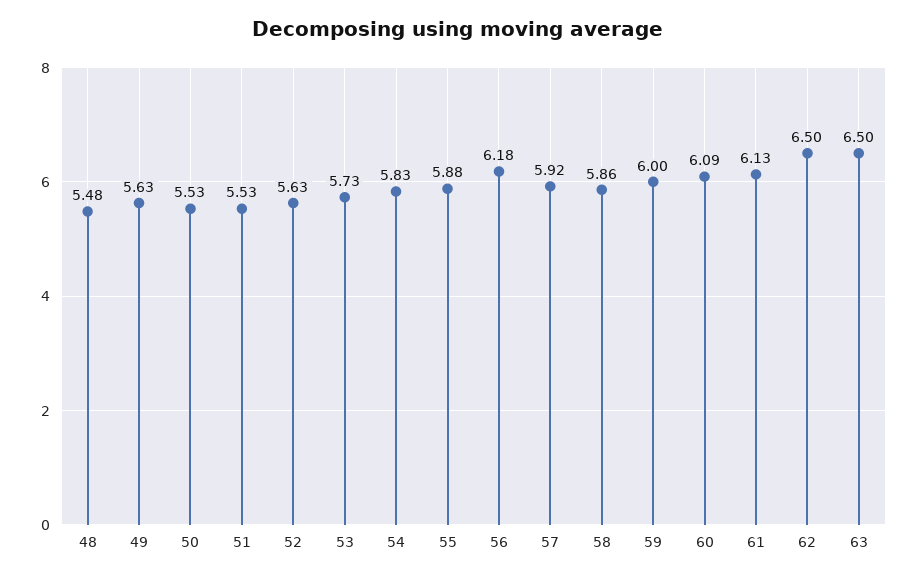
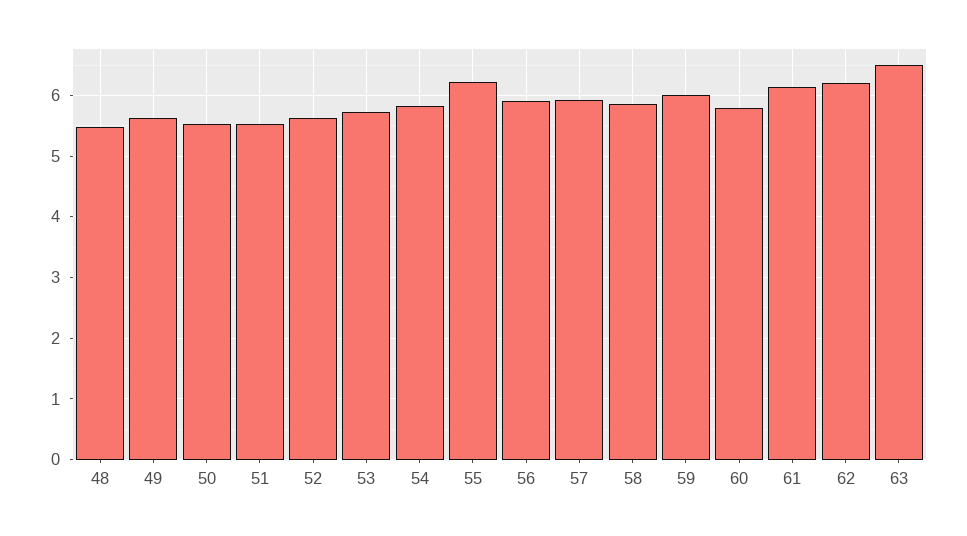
  {
    "48": 5.48,
    "49": 5.63,
    "50": 5.53,
    "51": 5.53,
    "52": 5.63,
    "53": 5.73,
    "54": 5.83,
-   "55": 5.88,
+   "55": 6.2,
-   "56": 6.18,
+   "56": 5.9,
    "57": 5.92,
    "58": 5.86,
    "59": 6,
-   "60": 6.09,
+   "60": 5.8,
    "61": 6.13,
-   "62": 6.5,
+   "62": 6.2,
    "63": 6.5
  }

